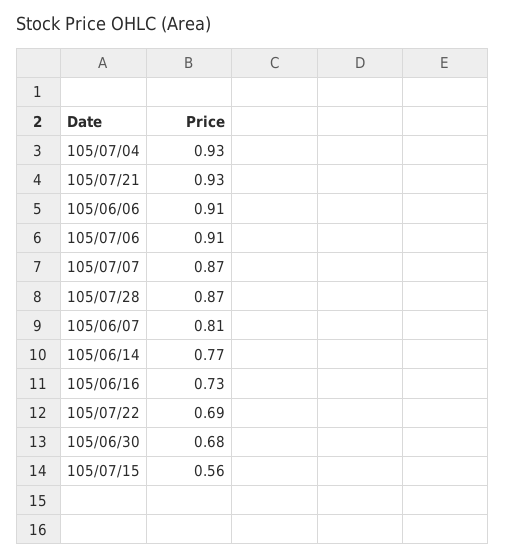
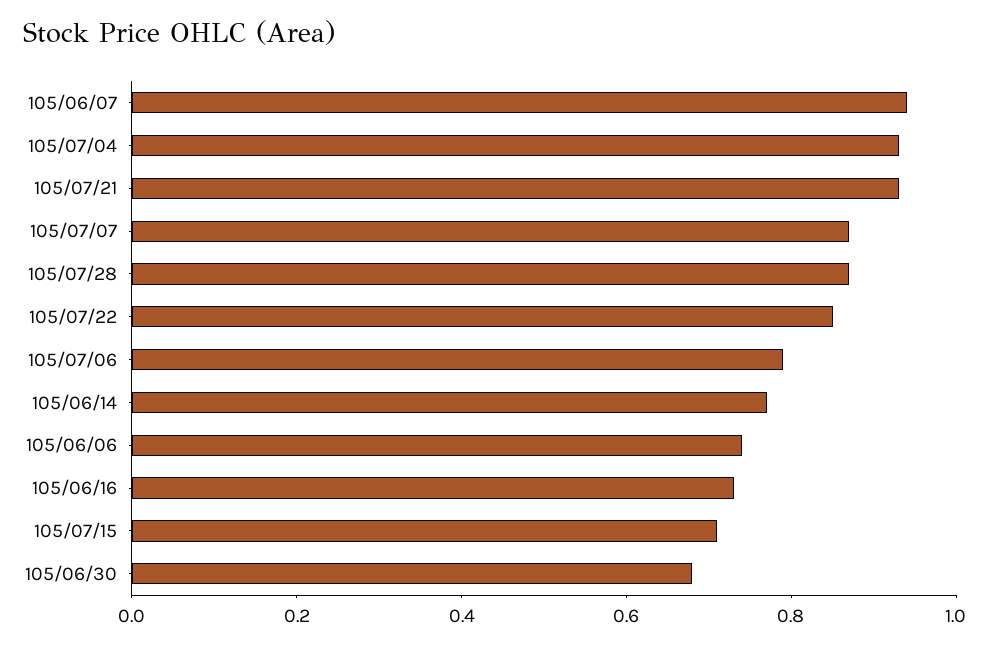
  {
    "105/07/04": 0.93,
    "105/07/21": 0.93,
-   "105/06/06": 0.91,
+   "105/06/06": 0.75,
-   "105/07/06": 0.91,
+   "105/07/06": 0.8,
    "105/07/07": 0.87,
    "105/07/28": 0.87,
-   "105/06/07": 0.81,
+   "105/06/07": 0.95,
    "105/06/14": 0.77,
    "105/06/16": 0.73,
-   "105/07/22": 0.69,
+   "105/07/22": 0.85,
    "105/06/30": 0.68,
-   "105/07/15": 0.56
+   "105/07/15": 0.7
  }

